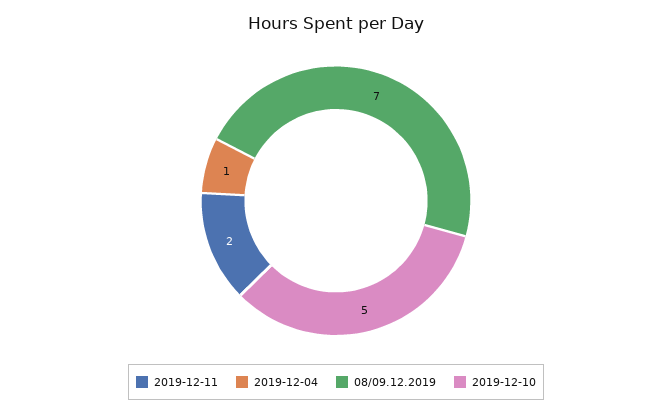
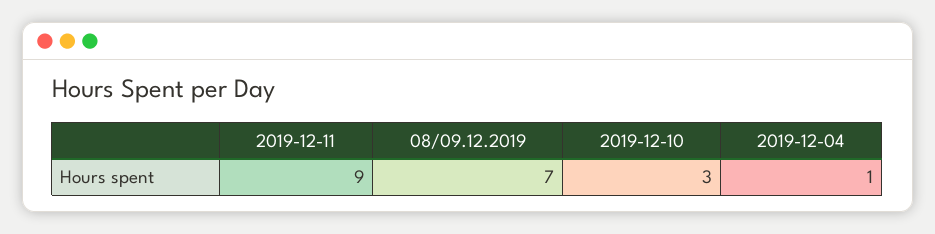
  {
-   "2019-12-11": 2,
+   "2019-12-11": 9,
    "2019-12-04": 1,
    "08/09.12.2019": 7,
-   "2019-12-10": 5
+   "2019-12-10": 3
  }

